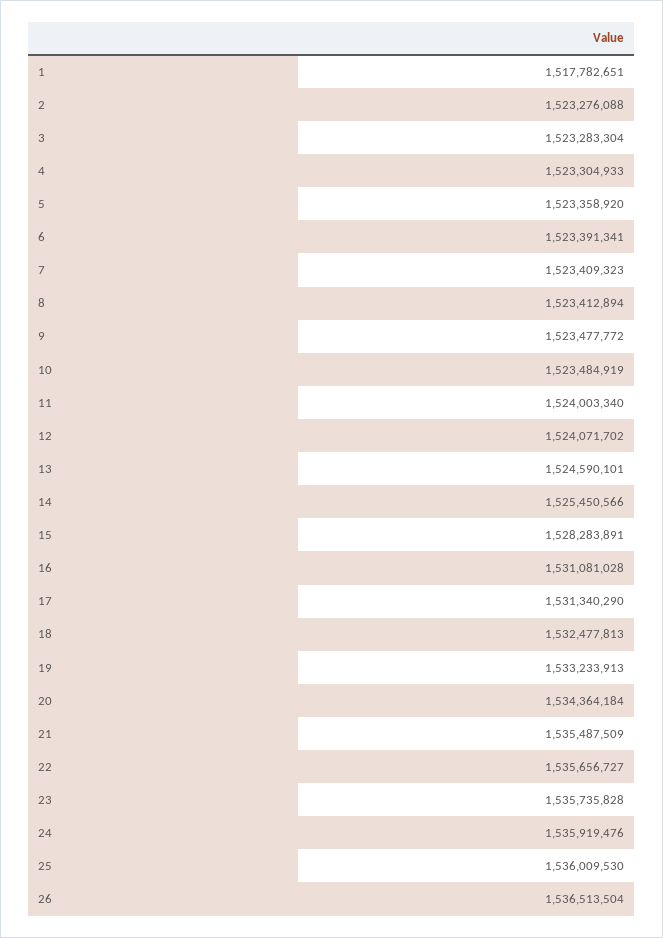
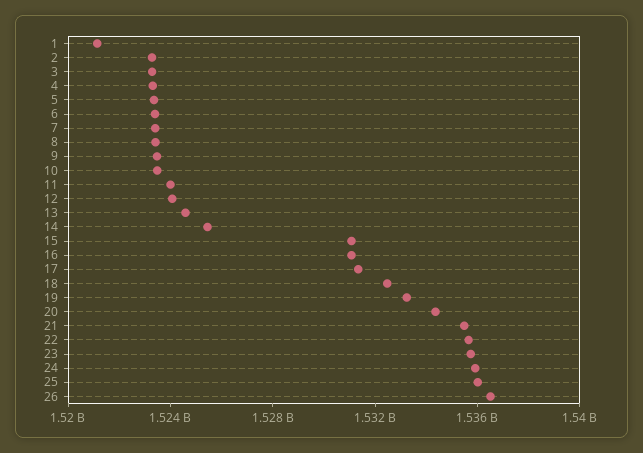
  {
-   "1": 1517782651,
+   "1": 1521000000,
    "2": 1523276088,
    "3": 1523283304,
    "4": 1523304933,
    "5": 1523358920,
    "6": 1523391341,
    "7": 1523409323,
    "8": 1523412894,
    "9": 1523477772,
    "10": 1523484919,
    "11": 1524003340,
    "12": 1524071702,
    "13": 1524590101,
    "14": 1525450566,
-   "15": 1528283891,
+   "15": 1531000000,
    "16": 1531081028,
    "17": 1531340290,
    "18": 1532477813,
    "19": 1533233913,
    "20": 1534364184,
    "21": 1535487509,
    "22": 1535656727,
    "23": 1535735828,
    "24": 1535919476,
    "25": 1536009530,
    "26": 1536513504
  }

